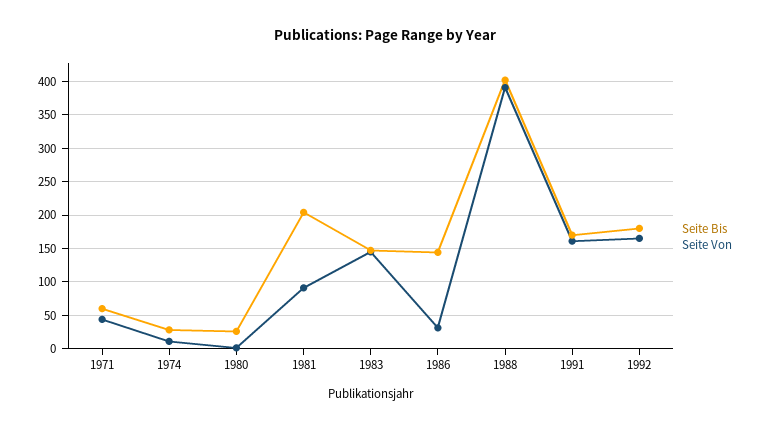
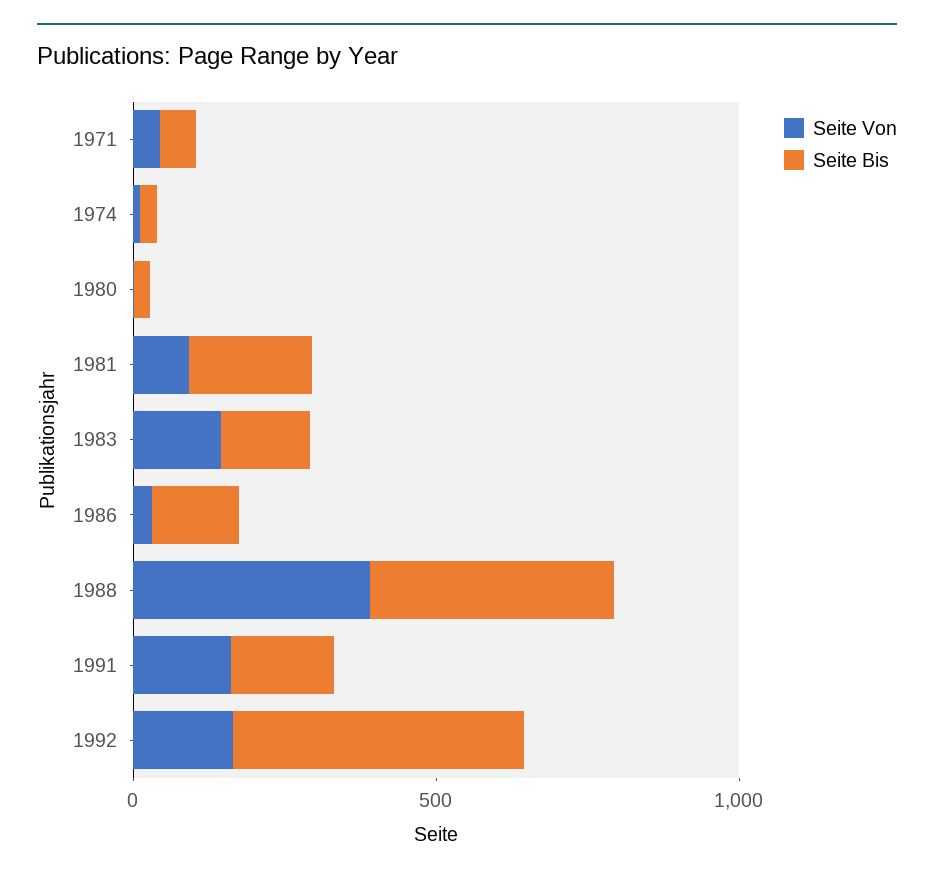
  {
    "Seite Bis": {
      "1971": 60,
      "1974": 30,
      "1980": 30,
      "1981": 200,
      "1983": 150,
      "1986": 140,
      "1988": 400,
      "1991": 170,
-     "1992": 180
+     "1992": 500
    },
    "Seite Von": {
      "1971": 40,
      "1974": 10,
      "1980": 0,
      "1981": 90,
      "1983": 150,
      "1986": 30,
      "1988": 390,
      "1991": 160,
      "1992": 170
    }
  }

